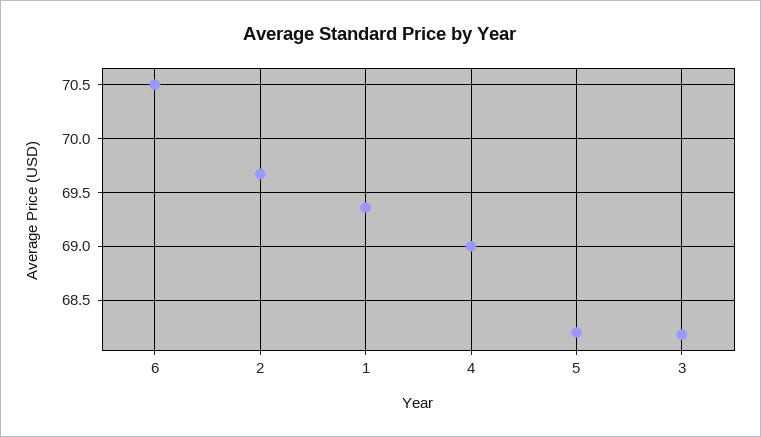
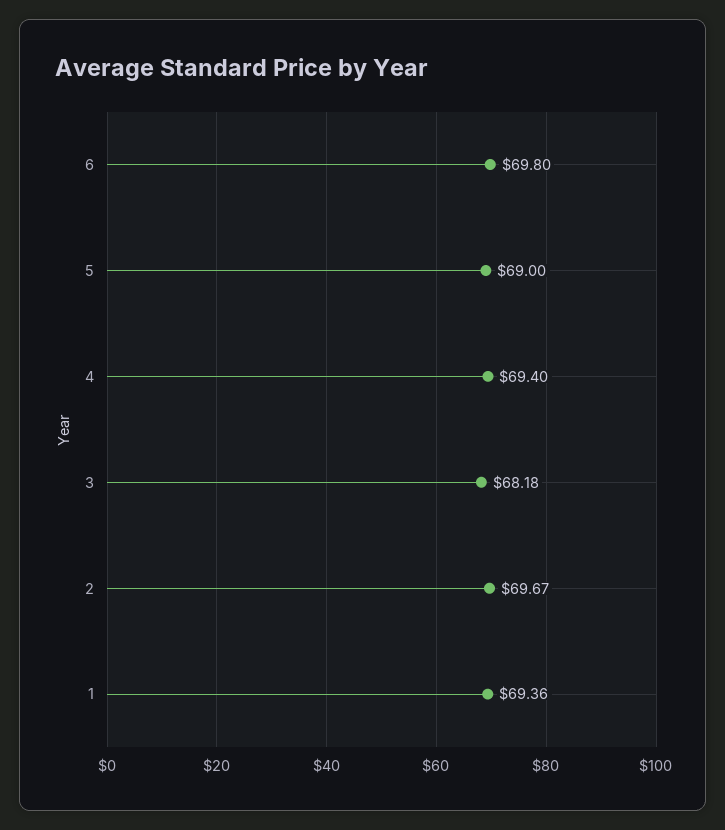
  {
-   "6": 70.5,
+   "6": 69.8,
    "2": 69.67,
    "1": 69.36,
-   "4": 69,
+   "4": 69.4,
-   "5": 68.2,
+   "5": 69,
    "3": 68.18
  }

